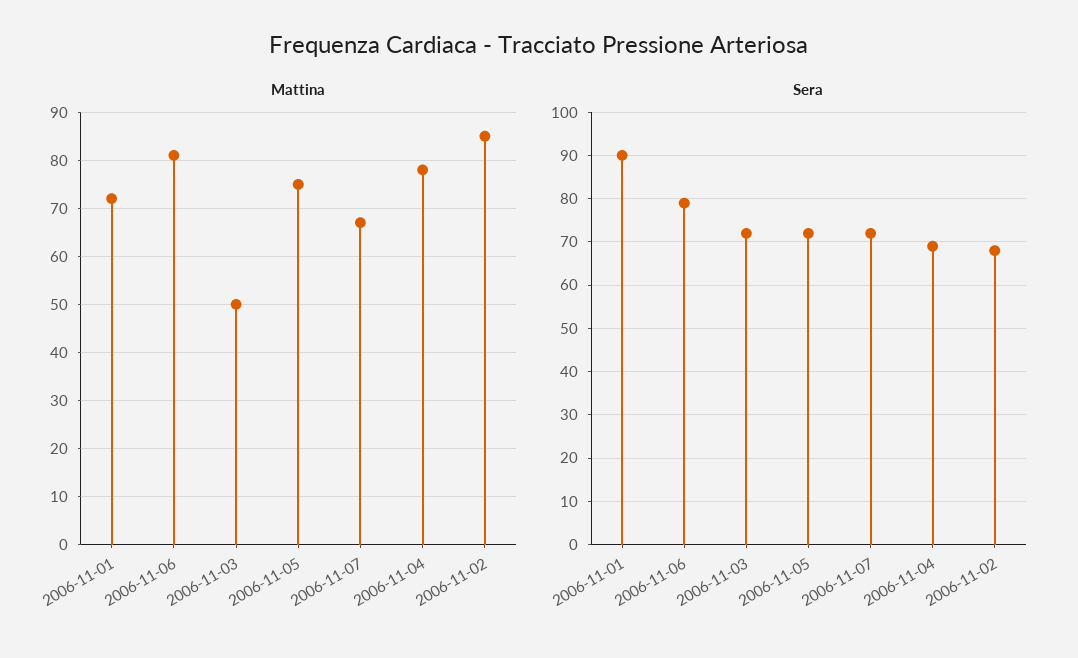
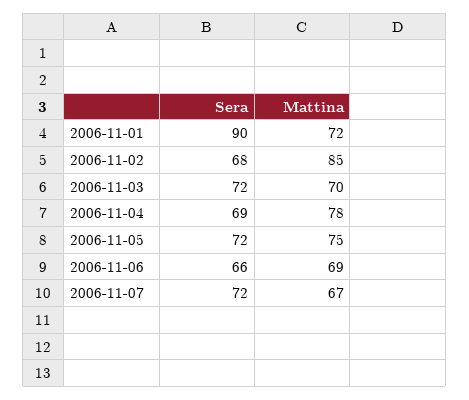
  {
    "Mattina": {
      "2006-11-01": 72,
-     "2006-11-06": 80,
+     "2006-11-06": 69,
-     "2006-11-03": 50,
+     "2006-11-03": 70,
      "2006-11-05": 75,
      "2006-11-07": 67,
      "2006-11-04": 78,
      "2006-11-02": 85
    },
    "Sera": {
      "2006-11-01": 90,
-     "2006-11-06": 80,
+     "2006-11-06": 66,
      "2006-11-03": 72,
      "2006-11-05": 72,
      "2006-11-07": 72,
      "2006-11-04": 69,
      "2006-11-02": 68
    }
  }

